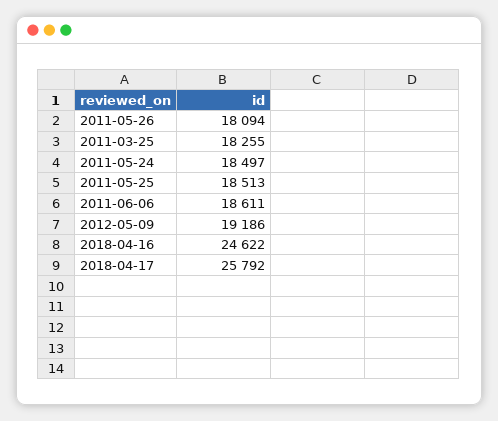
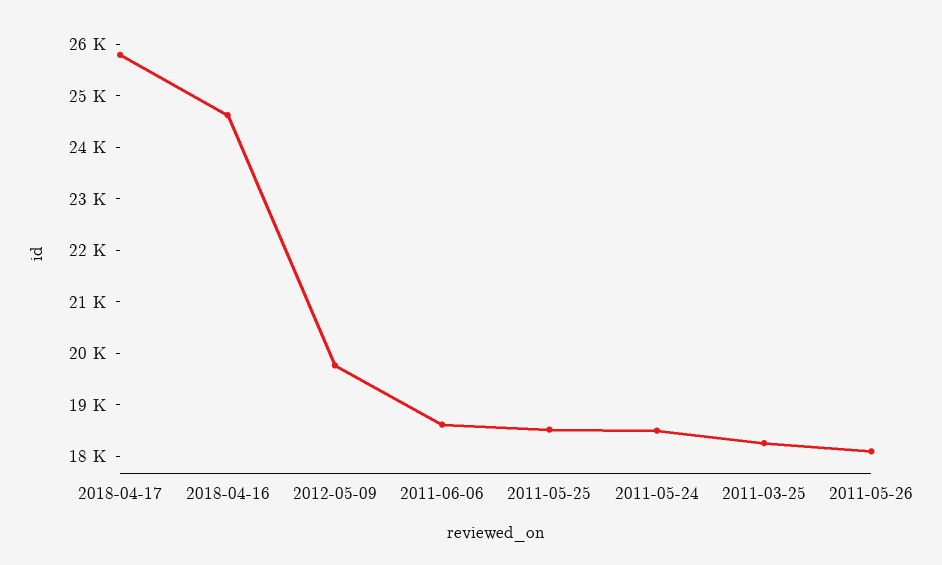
  {
    "2011-05-26": 18094,
    "2011-03-25": 18255,
    "2011-05-24": 18497,
    "2011-05-25": 18513,
    "2011-06-06": 18611,
-   "2012-05-09": 19186,
+   "2012-05-09": 19800,
    "2018-04-16": 24622,
    "2018-04-17": 25792
  }

